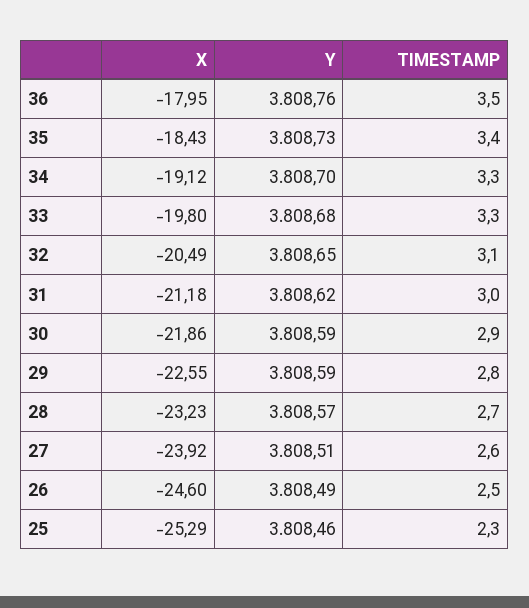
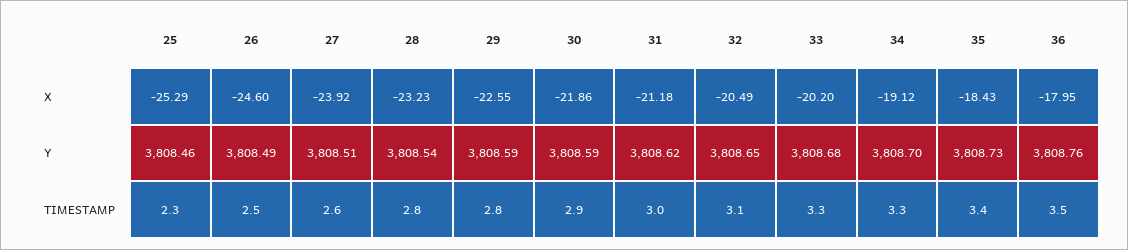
  {
    "X": {
      "36": -17.95,
      "35": -18.43,
      "34": -19.12,
-     "33": -19.8,
+     "33": -20.2,
      "32": -20.49,
      "31": -21.18,
      "30": -21.86,
      "29": -22.55,
      "28": -23.23,
      "27": -23.92,
      "26": -24.6,
      "25": -25.29
    },
    "Y": {
      "36": 3808.76,
      "35": 3808.73,
      "34": 3808.7,
      "33": 3808.68,
      "32": 3808.65,
      "31": 3808.62,
      "30": 3808.59,
      "29": 3808.59,
-     "28": 3808.57,
+     "28": 3808.54,
      "27": 3808.51,
      "26": 3808.49,
      "25": 3808.46
    },
    "TIMESTAMP": {
      "36": 3.5,
      "35": 3.4,
      "34": 3.3,
      "33": 3.3,
      "32": 3.1,
      "31": 3,
      "30": 2.9,
      "29": 2.8,
-     "28": 2.7,
+     "28": 2.8,
      "27": 2.6,
      "26": 2.5,
      "25": 2.3
    }
  }

